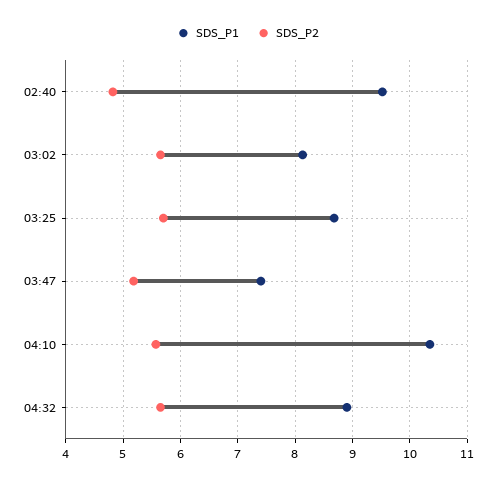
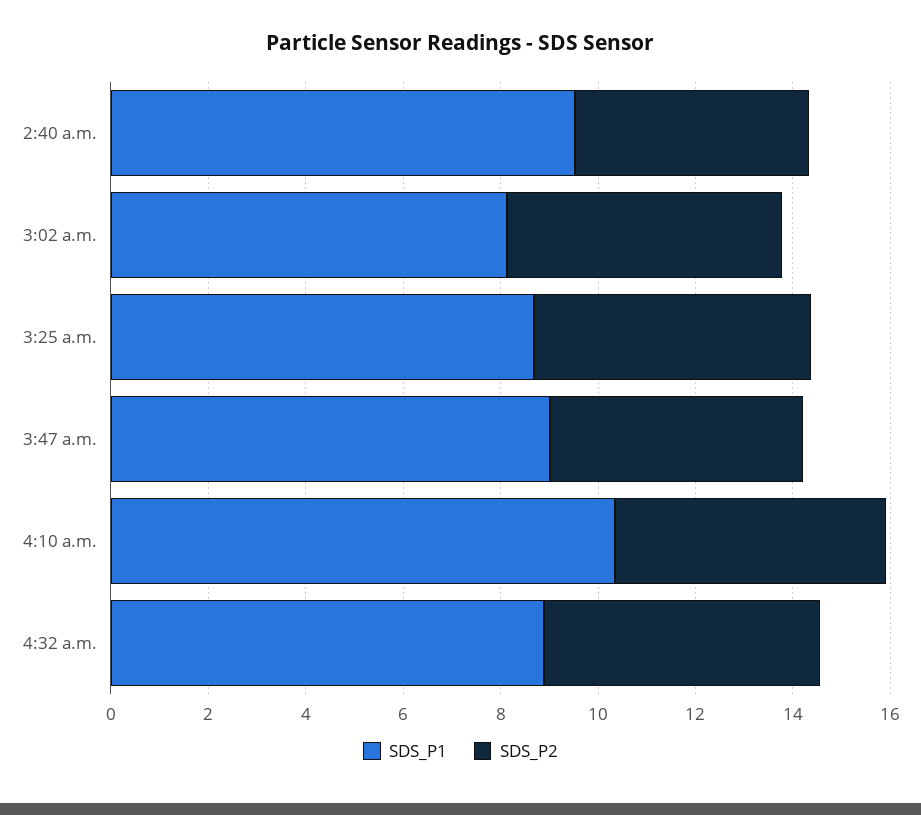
  {
    "SDS_P1": {
      "02:40": 9.6,
      "03:02": 8.2,
      "03:25": 8.6,
-     "03:47": 7.4,
+     "03:47": 9,
      "04:10": 10.4,
      "04:32": 9
    },
    "SDS_P2": {
      "02:40": 4.8,
      "03:02": 5.6,
      "03:25": 5.8,
      "03:47": 5.2,
      "04:10": 5.6,
      "04:32": 5.6
    }
  }

